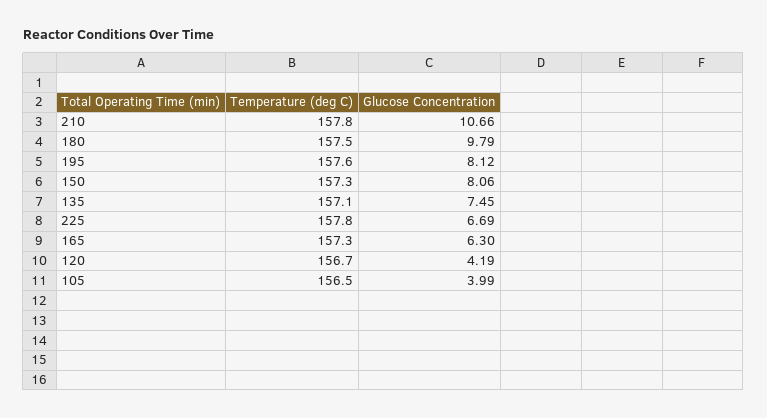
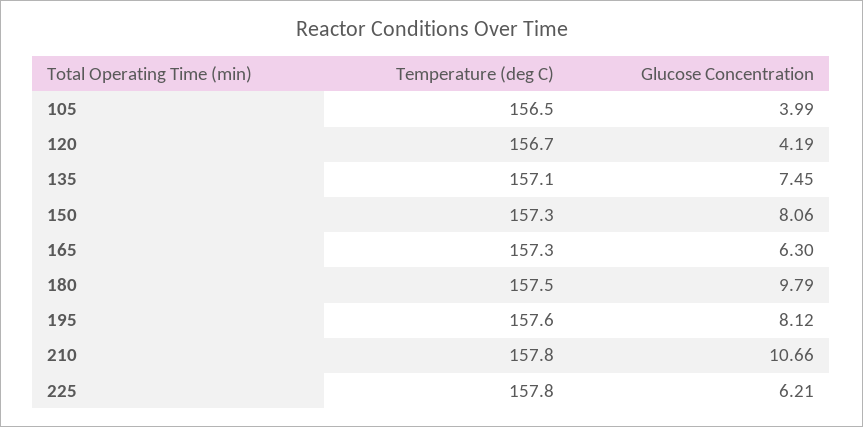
  {
    "Temperature (deg C)": {
      "210": 157.8,
      "180": 157.5,
      "195": 157.6,
      "150": 157.3,
      "135": 157.1,
      "225": 157.8,
      "165": 157.3,
      "120": 156.7,
      "105": 156.5
    },
    "Glucose Concentration": {
      "210": 10.66,
      "180": 9.79,
      "195": 8.12,
      "150": 8.06,
      "135": 7.45,
-     "225": 6.69,
+     "225": 6.21,
      "165": 6.3,
      "120": 4.19,
      "105": 3.99
    }
  }

